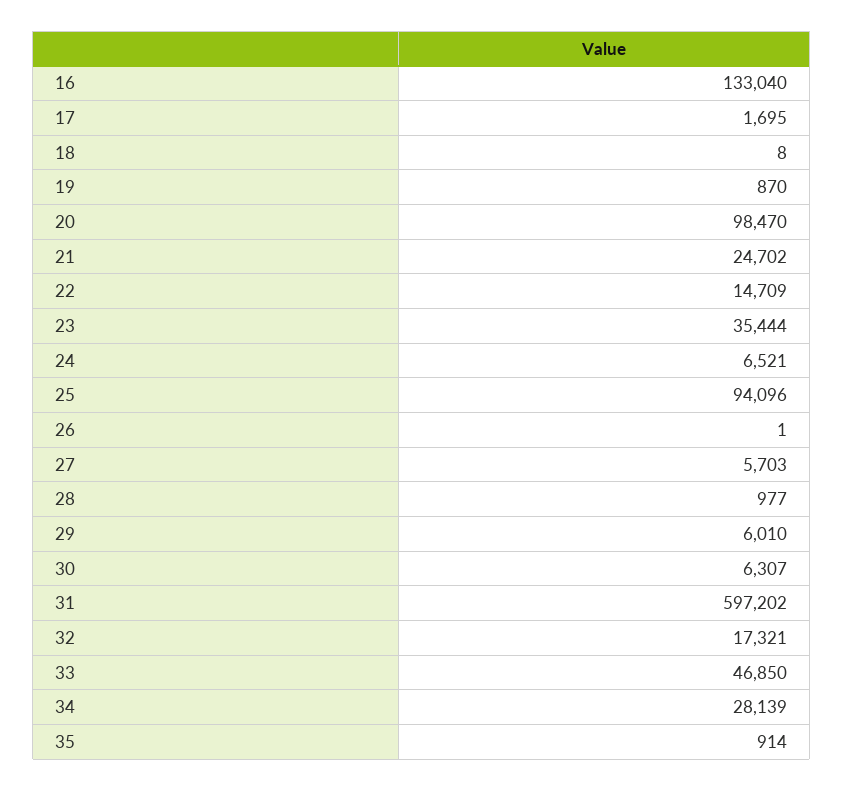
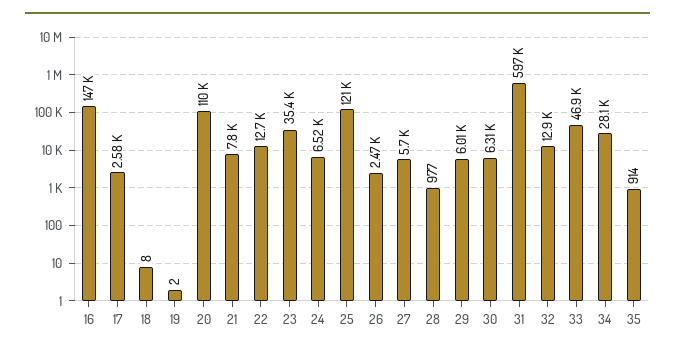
  {
-   "16": 133040,
+   "16": 147000,
-   "17": 1695,
+   "17": 2580,
    "18": 8,
-   "19": 870,
+   "19": 2,
-   "20": 98470,
+   "20": 110000,
-   "21": 24702,
+   "21": 7800,
-   "22": 14709,
+   "22": 12700,
    "23": 35444,
    "24": 6521,
-   "25": 94096,
+   "25": 121000,
-   "26": 1,
+   "26": 2470,
    "27": 5703,
    "28": 977,
    "29": 6010,
    "30": 6307,
    "31": 597202,
-   "32": 17321,
+   "32": 12900,
    "33": 46850,
    "34": 28139,
    "35": 914
  }

